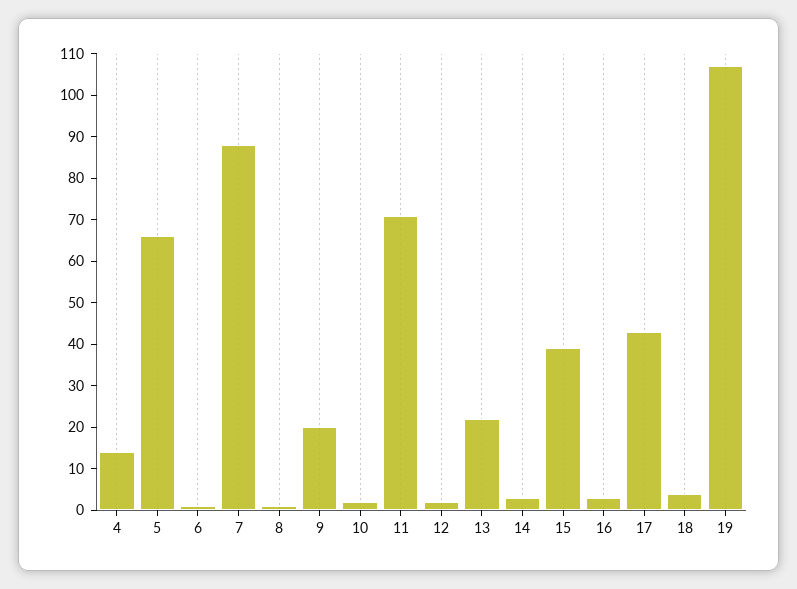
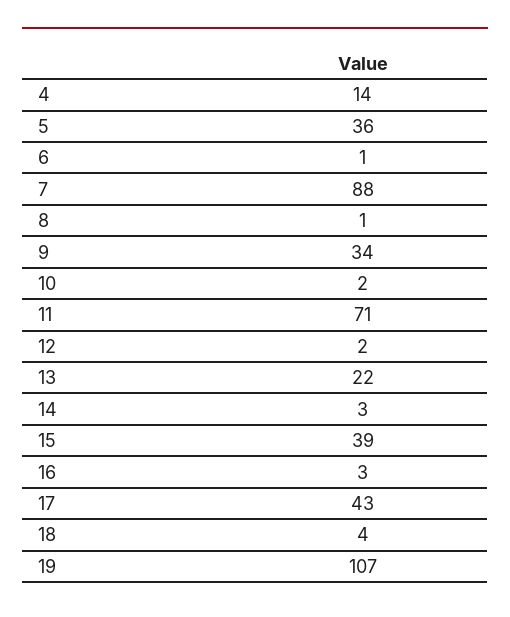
  {
    "4": 14,
-   "5": 65,
+   "5": 36,
    "6": 1,
    "7": 88,
    "8": 1,
-   "9": 20,
+   "9": 34,
    "10": 2,
    "11": 71,
    "12": 2,
    "13": 22,
    "14": 3,
    "15": 39,
    "16": 3,
    "17": 43,
    "18": 4,
    "19": 107
  }

